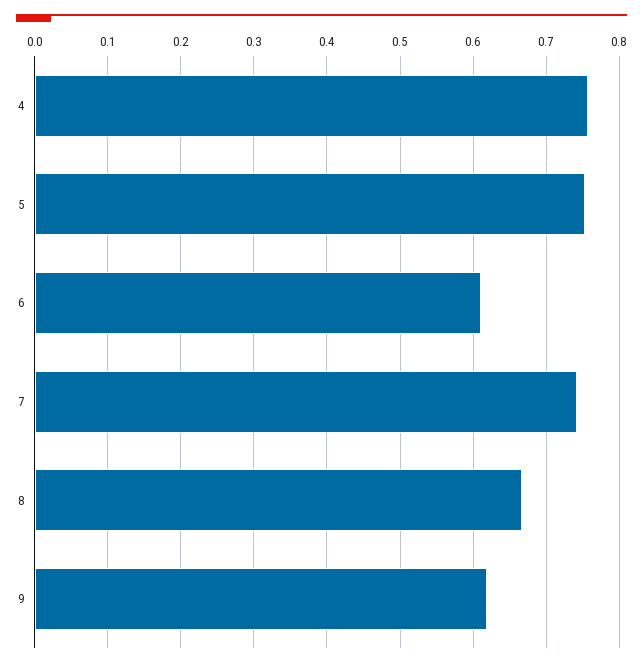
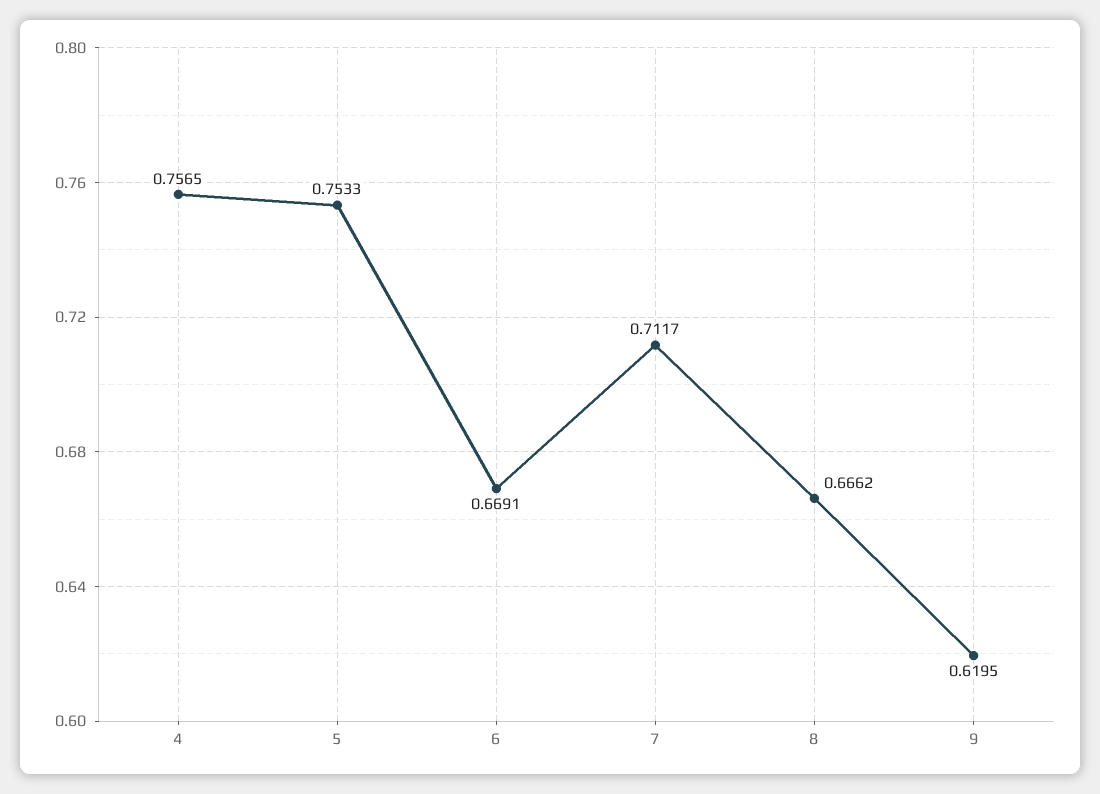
  {
    "4": 0.7565,
    "5": 0.7533,
-   "6": 0.61,
+   "6": 0.6691,
-   "7": 0.74,
+   "7": 0.7117,
    "8": 0.6662,
    "9": 0.6195
  }

